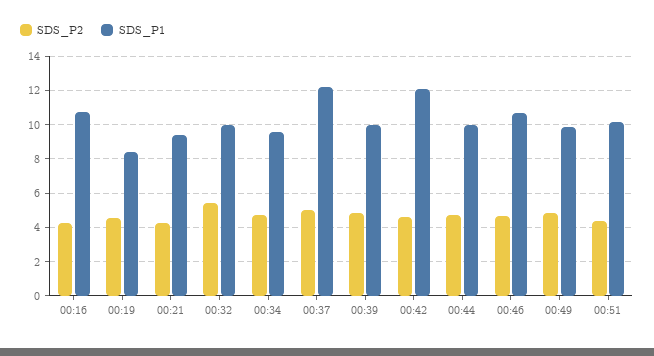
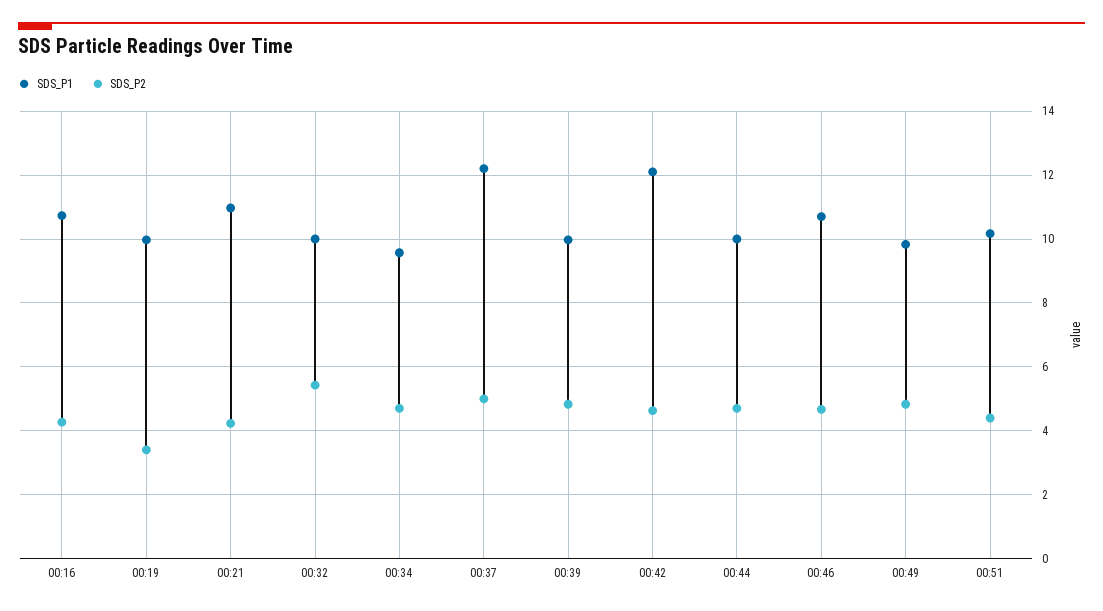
  {
    "SDS_P2": {
      "00:16": 4.2,
-     "00:19": 4.5,
+     "00:19": 3.4,
      "00:21": 4.2,
      "00:32": 5.4,
      "00:34": 4.8,
      "00:37": 5,
      "00:39": 4.8,
      "00:42": 4.6,
      "00:44": 4.8,
      "00:46": 4.6,
      "00:49": 4.8,
      "00:51": 4.4
    },
    "SDS_P1": {
      "00:16": 10.8,
-     "00:19": 8.5,
+     "00:19": 10,
-     "00:21": 9.5,
+     "00:21": 11,
      "00:32": 10,
      "00:34": 9.6,
      "00:37": 12.2,
      "00:39": 10,
      "00:42": 12.2,
      "00:44": 10,
      "00:46": 10.8,
      "00:49": 9.8,
      "00:51": 10.2
    }
  }

